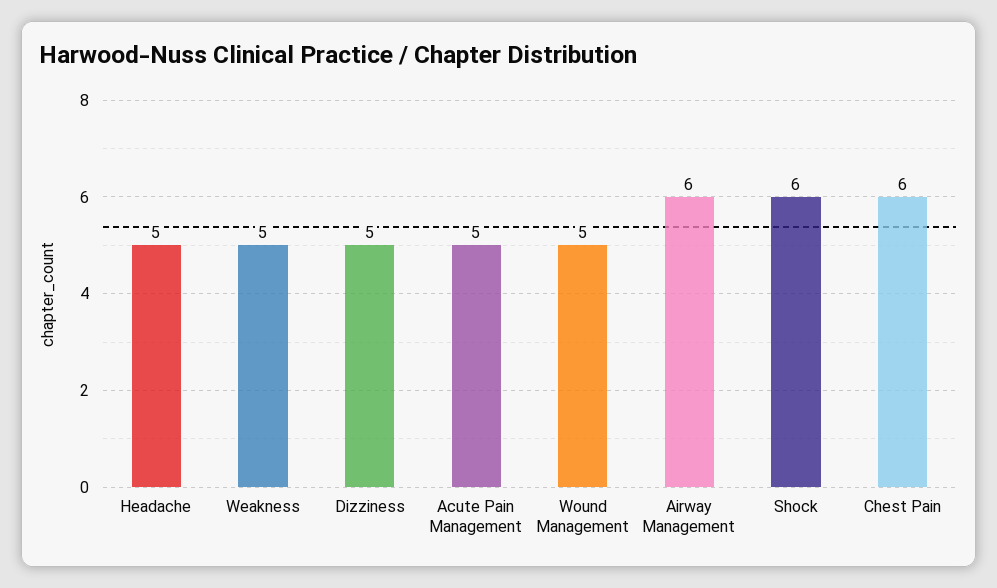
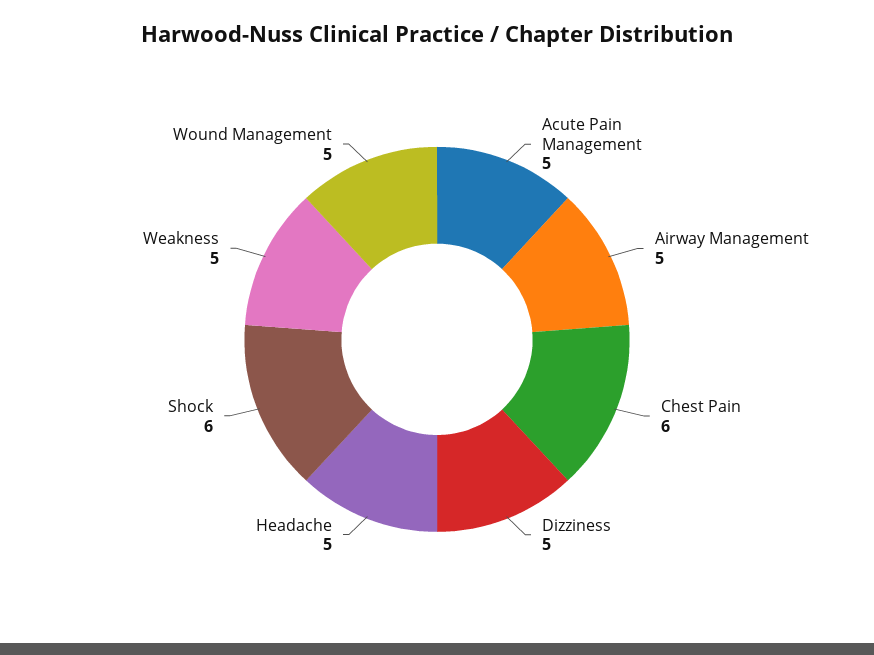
  {
    "Headache": 5,
    "Weakness": 5,
    "Dizziness": 5,
    "Acute Pain Management": 5,
    "Wound Management": 5,
-   "Airway Management": 6,
+   "Airway Management": 5,
    "Shock": 6,
    "Chest Pain": 6
  }

